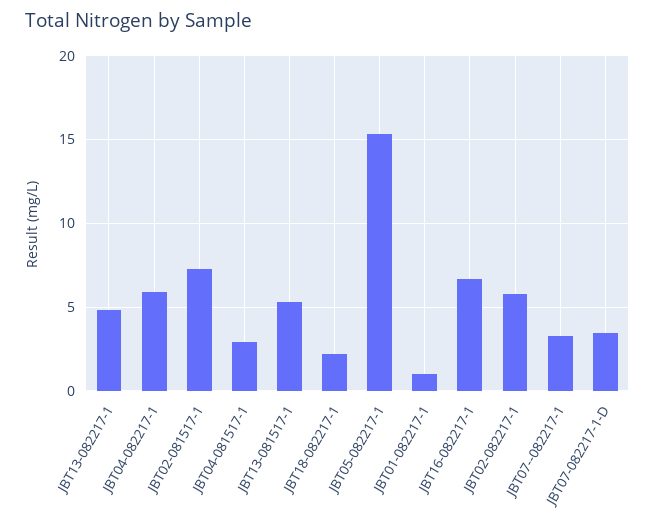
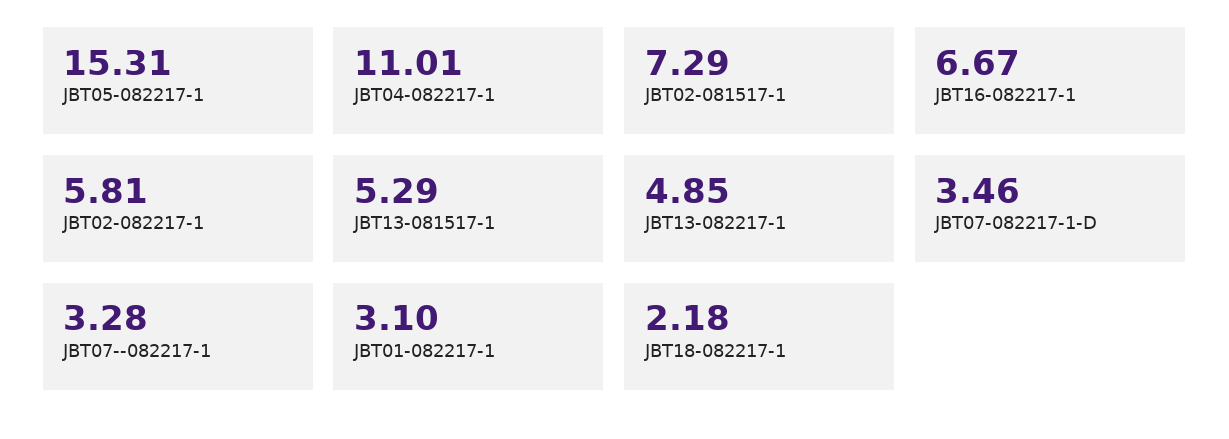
  {
    "JBT13-082217-1": 4.85,
-   "JBT04-082217-1": 6,
+   "JBT04-082217-1": 11.01,
    "JBT02-081517-1": 7.29,
-   "JBT04-081517-1": 3,
    "JBT13-081517-1": 5.29,
    "JBT18-082217-1": 2.18,
    "JBT05-082217-1": 15.31,
-   "JBT01-082217-1": 1,
+   "JBT01-082217-1": 3.1,
    "JBT16-082217-1": 6.67,
    "JBT02-082217-1": 5.81,
    "JBT07--082217-1": 3.28,
    "JBT07-082217-1-D": 3.46
  }

